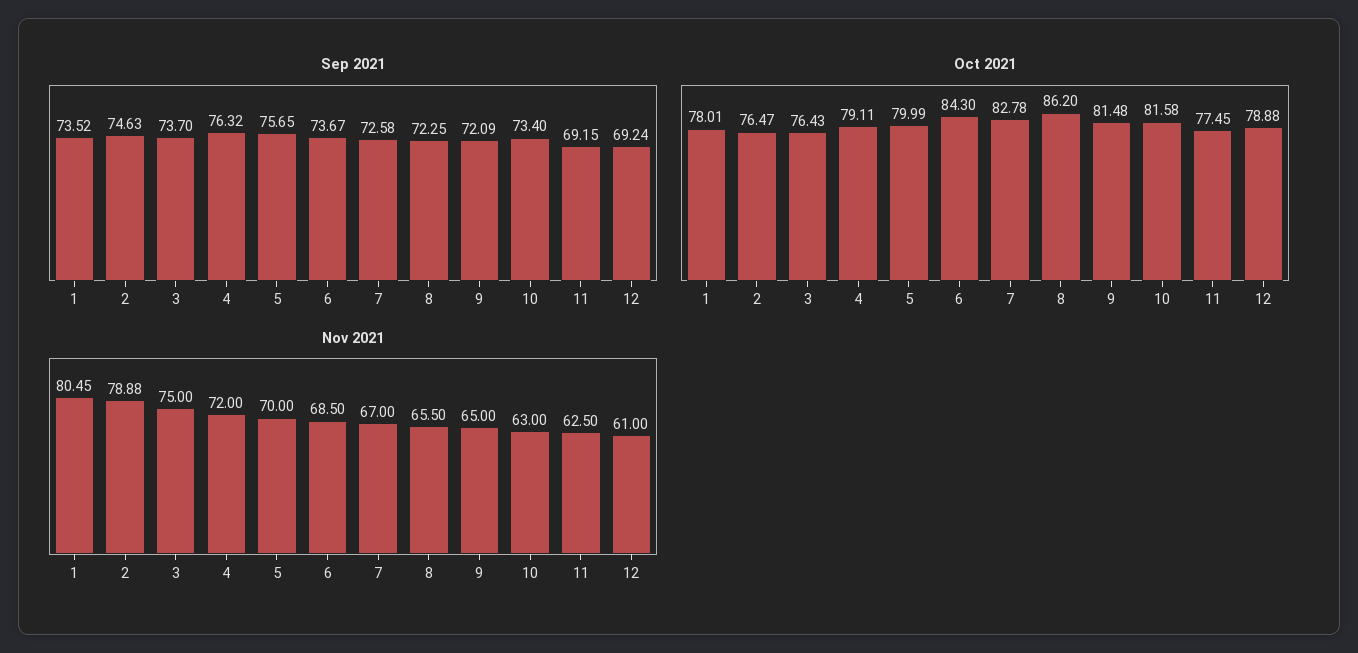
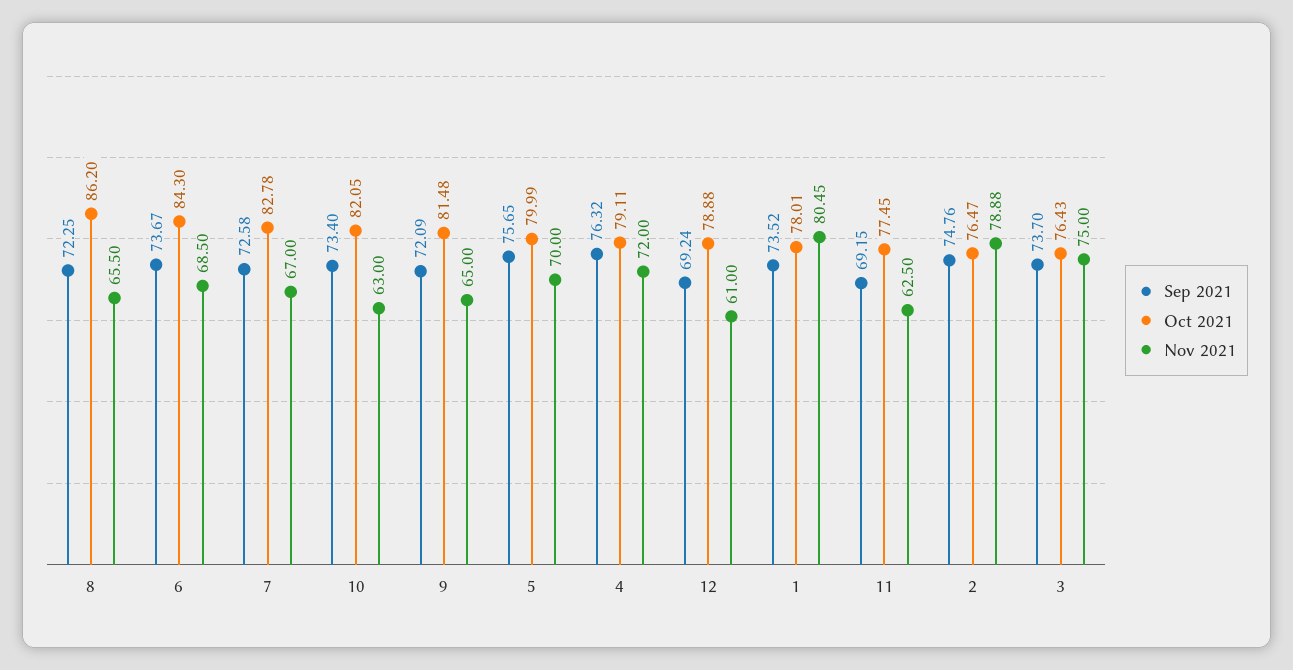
  {
    "Sep 2021": {
      "1": 73.52,
-     "2": 74.63,
+     "2": 74.76,
      "3": 73.7,
      "4": 76.32,
      "5": 75.65,
      "6": 73.67,
      "7": 72.58,
      "8": 72.25,
      "9": 72.09,
      "10": 73.4,
      "11": 69.15,
      "12": 69.24
    },
    "Oct 2021": {
      "1": 78.01,
      "2": 76.47,
      "3": 76.43,
      "4": 79.11,
      "5": 79.99,
      "6": 84.3,
      "7": 82.78,
      "8": 86.2,
      "9": 81.48,
-     "10": 81.58,
+     "10": 82.05,
      "11": 77.45,
      "12": 78.88
    },
    "Nov 2021": {
      "1": 80.45,
      "2": 78.88,
      "3": 75,
      "4": 72,
      "5": 70,
      "6": 68.5,
      "7": 67,
      "8": 65.5,
      "9": 65,
      "10": 63,
      "11": 62.5,
      "12": 61
    }
  }

